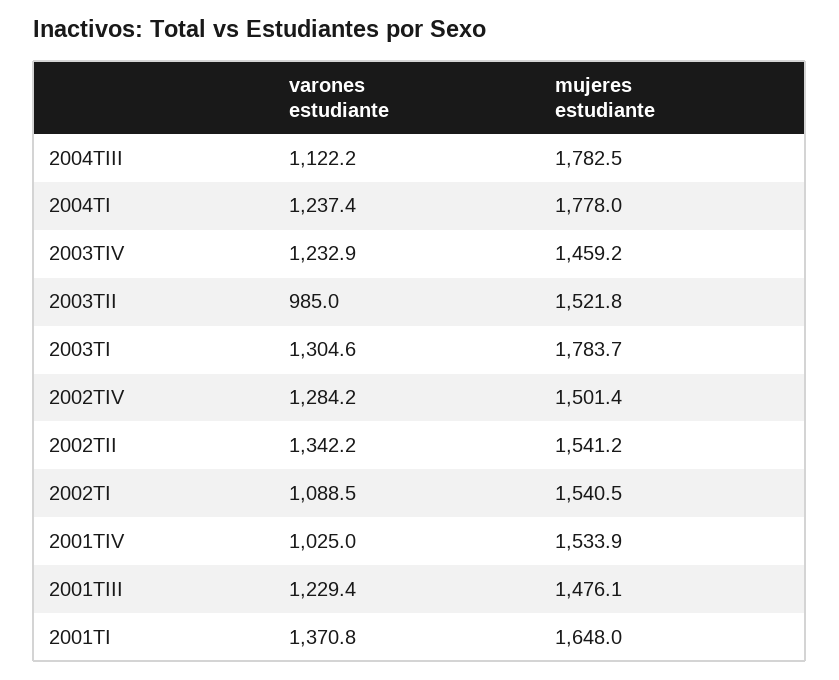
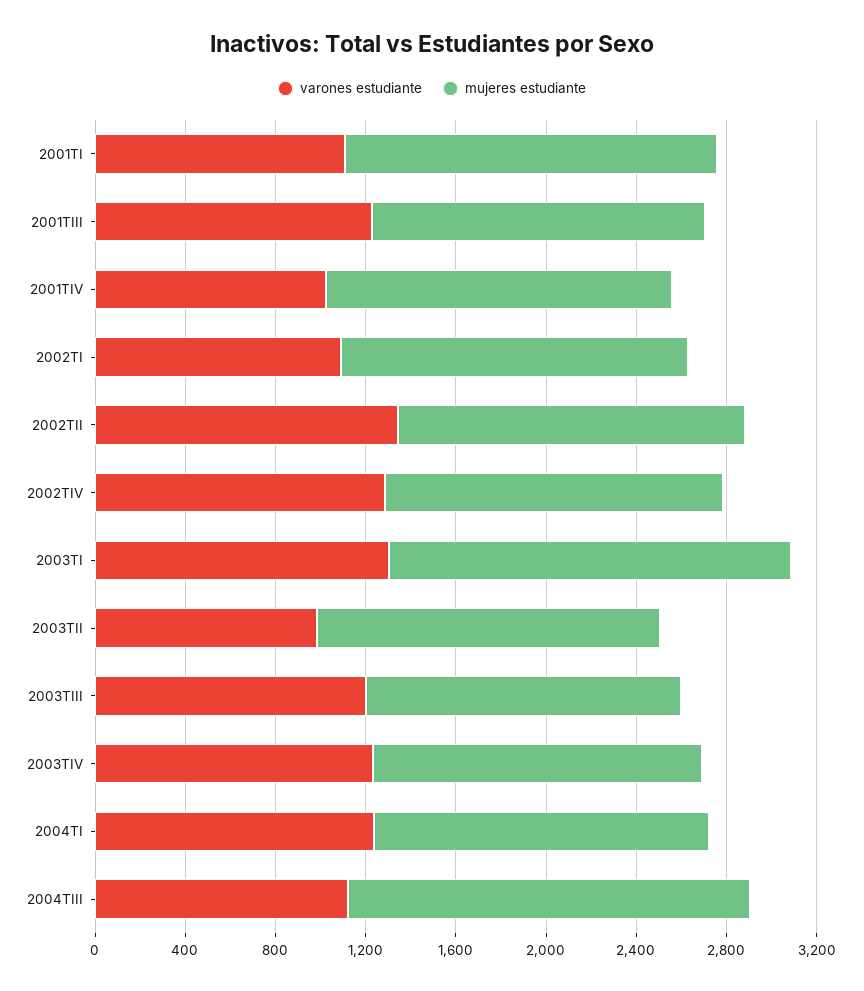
  {
    "varones estudiante": {
      "2004TIII": 1122.2,
      "2004TI": 1237.4,
      "2003TIV": 1232.9,
      "2003TII": 985,
      "2003TI": 1304.6,
      "2002TIV": 1284.2,
      "2002TII": 1342.2,
      "2002TI": 1088.5,
      "2001TIV": 1025,
      "2001TIII": 1229.4,
-     "2001TI": 1370.8
+     "2001TI": 1100,
+     "2003TIII": 1200
    },
    "mujeres estudiante": {
      "2004TIII": 1782.5,
-     "2004TI": 1778,
+     "2004TI": 1500,
      "2003TIV": 1459.2,
      "2003TII": 1521.8,
      "2003TI": 1783.7,
      "2002TIV": 1501.4,
      "2002TII": 1541.2,
      "2002TI": 1540.5,
      "2001TIV": 1533.9,
      "2001TIII": 1476.1,
-     "2001TI": 1648
+     "2001TI": 1648,
+     "2003TIII": 1400
    }
  }

